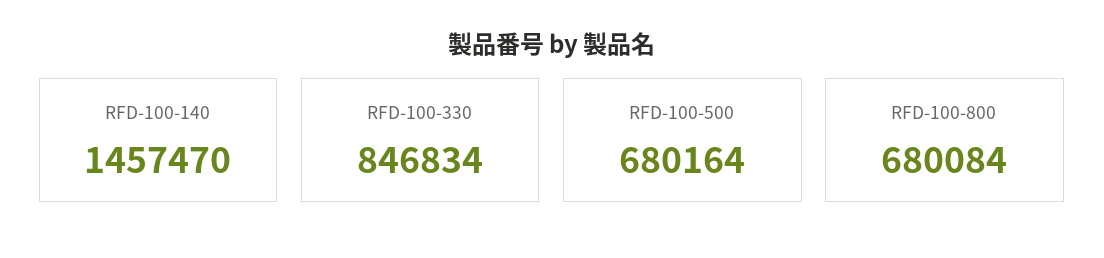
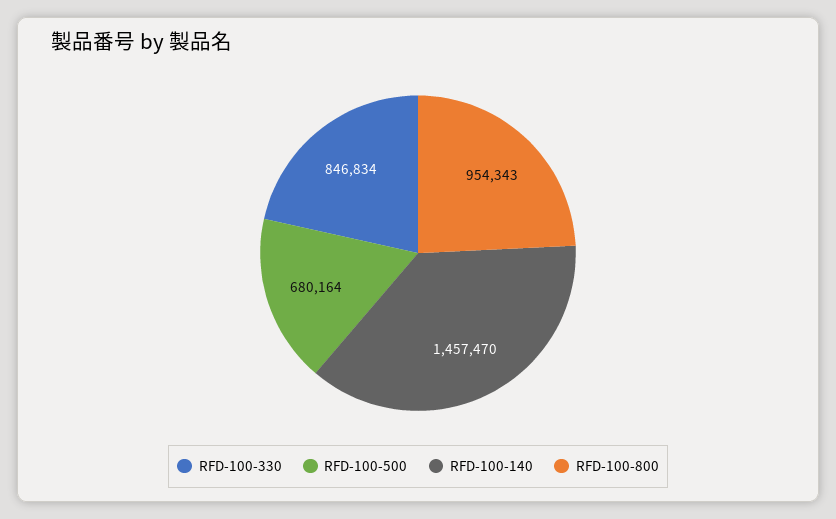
  {
    "RFD-100-140": 1457470,
    "RFD-100-330": 846834,
    "RFD-100-500": 680164,
-   "RFD-100-800": 680084
+   "RFD-100-800": 954343
  }

